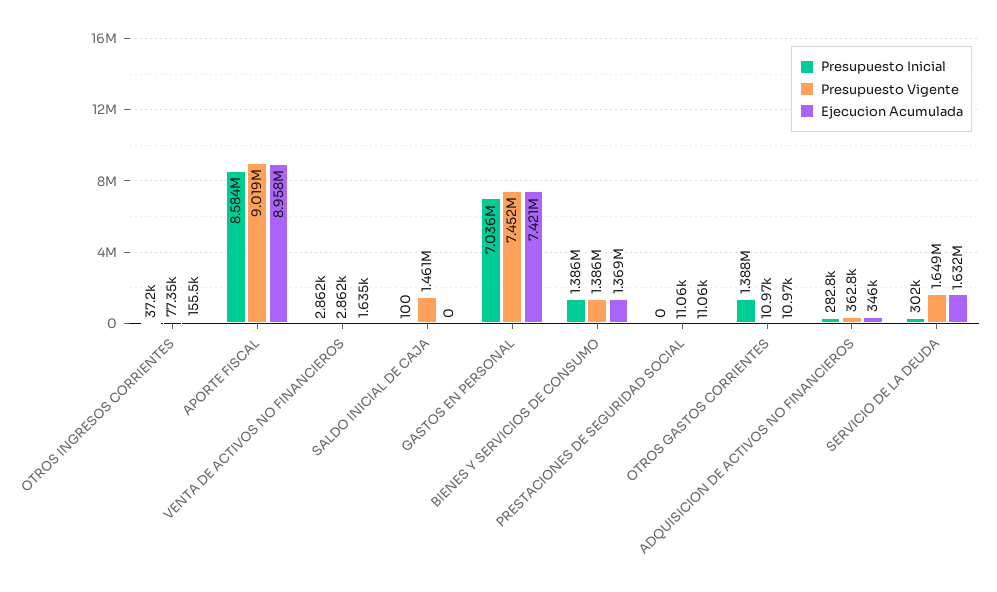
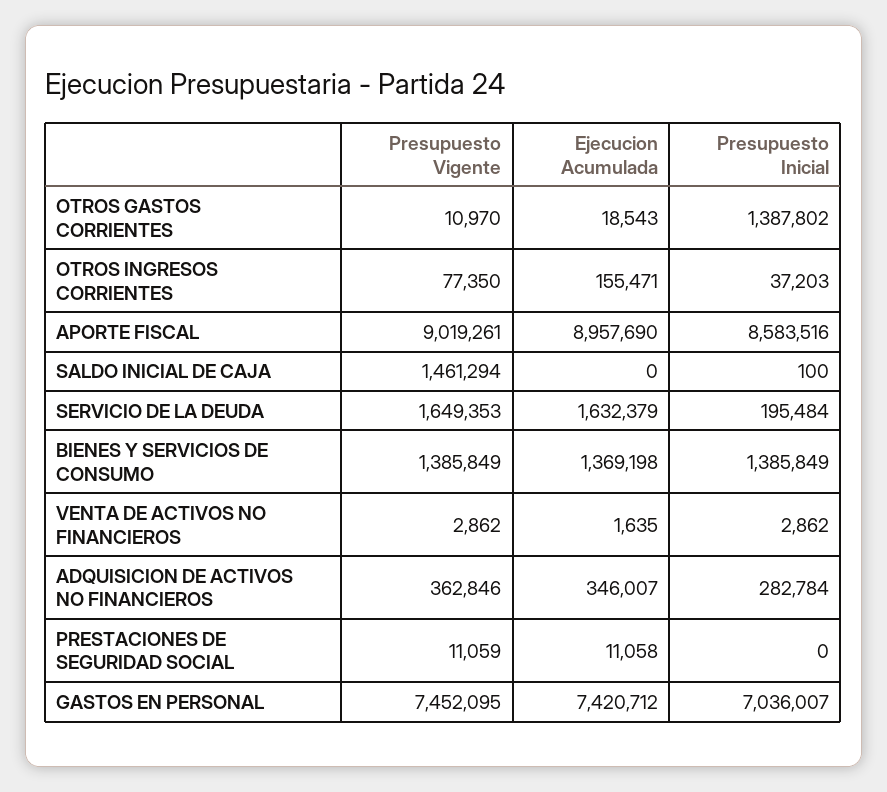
  {
    "Presupuesto Inicial": {
      "OTROS INGRESOS CORRIENTES": 37203,
      "APORTE FISCAL": 8583516,
      "VENTA DE ACTIVOS NO FINANCIEROS": 2862,
      "SALDO INICIAL DE CAJA": 100,
      "GASTOS EN PERSONAL": 7036007,
      "BIENES Y SERVICIOS DE CONSUMO": 1385849,
      "PRESTACIONES DE SEGURIDAD SOCIAL": 0,
      "OTROS GASTOS CORRIENTES": 1387802,
      "ADQUISICION DE ACTIVOS NO FINANCIEROS": 282784,
-     "SERVICIO DE LA DEUDA": 302000
+     "SERVICIO DE LA DEUDA": 195484
    },
    "Presupuesto Vigente": {
      "OTROS INGRESOS CORRIENTES": 77350,
      "APORTE FISCAL": 9019261,
      "VENTA DE ACTIVOS NO FINANCIEROS": 2862,
      "SALDO INICIAL DE CAJA": 1461294,
      "GASTOS EN PERSONAL": 7452095,
      "BIENES Y SERVICIOS DE CONSUMO": 1385849,
      "PRESTACIONES DE SEGURIDAD SOCIAL": 11059,
      "OTROS GASTOS CORRIENTES": 10970,
      "ADQUISICION DE ACTIVOS NO FINANCIEROS": 362846,
      "SERVICIO DE LA DEUDA": 1649353
    },
    "Ejecucion Acumulada": {
      "OTROS INGRESOS CORRIENTES": 155471,
      "APORTE FISCAL": 8957690,
      "VENTA DE ACTIVOS NO FINANCIEROS": 1635,
      "SALDO INICIAL DE CAJA": 0,
      "GASTOS EN PERSONAL": 7420712,
      "BIENES Y SERVICIOS DE CONSUMO": 1369198,
      "PRESTACIONES DE SEGURIDAD SOCIAL": 11058,
-     "OTROS GASTOS CORRIENTES": 10970,
+     "OTROS GASTOS CORRIENTES": 18543,
      "ADQUISICION DE ACTIVOS NO FINANCIEROS": 346007,
      "SERVICIO DE LA DEUDA": 1632379
    }
  }

